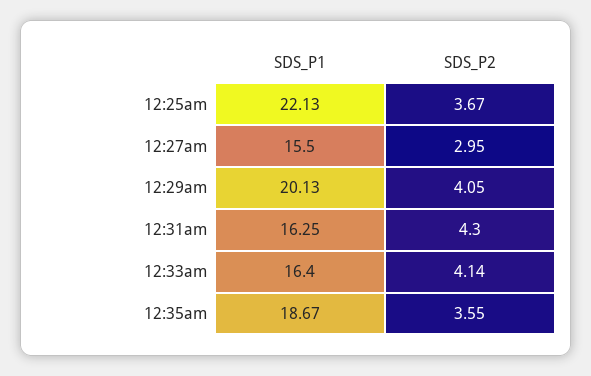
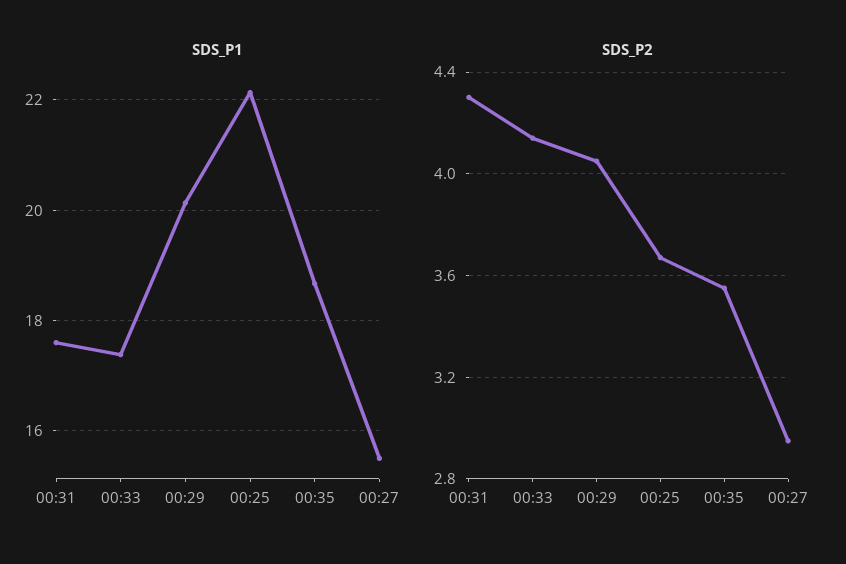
  {
    "SDS_P1": {
      "12:25am": 22.13,
      "12:27am": 15.5,
      "12:29am": 20.13,
-     "12:31am": 16.25,
+     "12:31am": 17.6,
-     "12:33am": 16.4,
+     "12:33am": 17.4,
      "12:35am": 18.67
    },
    "SDS_P2": {
      "12:25am": 3.67,
      "12:27am": 2.95,
      "12:29am": 4.05,
      "12:31am": 4.3,
      "12:33am": 4.14,
      "12:35am": 3.55
    }
  }

